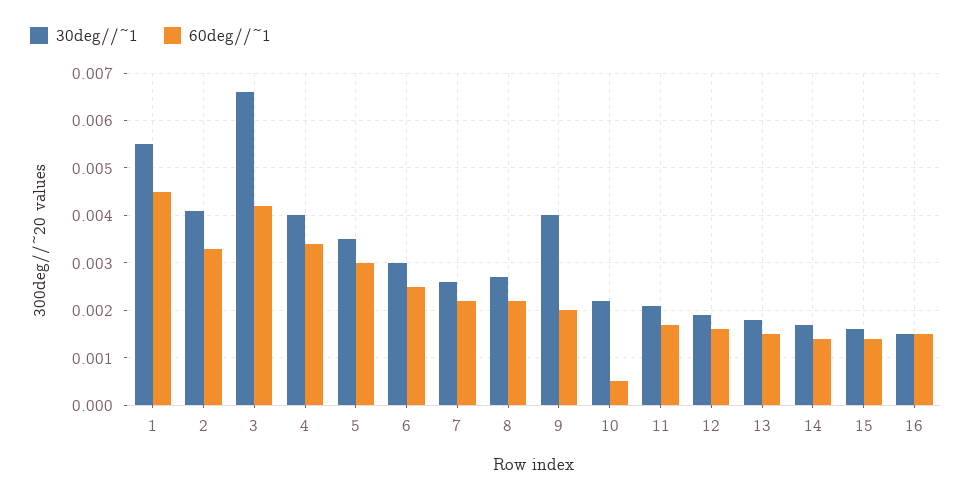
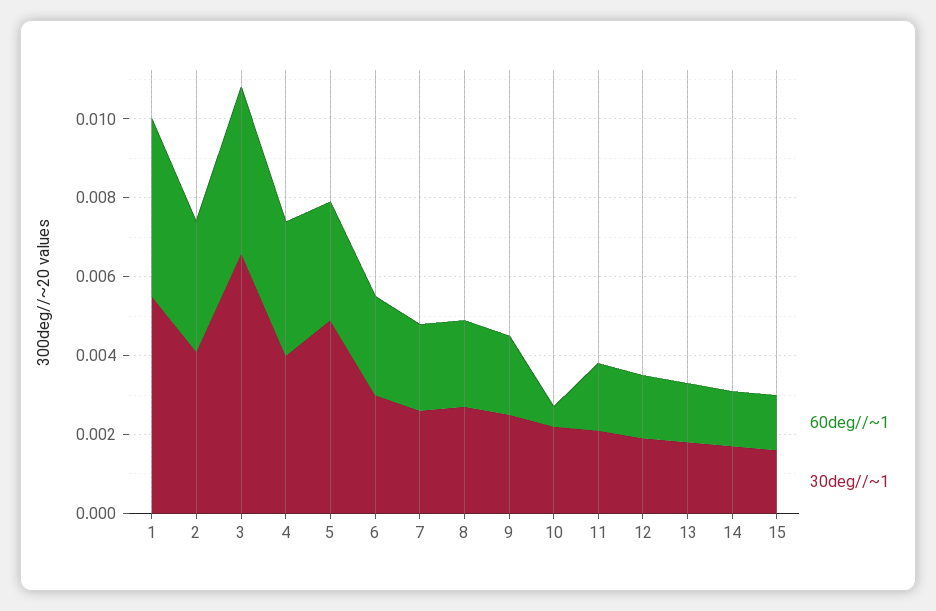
  {
    "30deg//~1": {
      "1": 0.0055,
      "2": 0.004,
      "3": 0.0065,
      "4": 0.004,
-     "5": 0.0035,
+     "5": 0.005,
      "6": 0.003,
      "7": 0.0025,
      "8": 0.0025,
-     "9": 0.004,
+     "9": 0.0025,
      "10": 0.002,
      "11": 0.002,
      "12": 0.002,
      "13": 0.002,
      "14": 0.0015,
-     "15": 0.0015,
+     "15": 0.0015
-     "16": 0.0015
    },
    "60deg//~1": {
      "1": 0.0045,
      "2": 0.0035,
      "3": 0.004,
      "4": 0.0035,
      "5": 0.003,
      "6": 0.0025,
      "7": 0.002,
      "8": 0.002,
      "9": 0.002,
      "10": 0.0005,
      "11": 0.0015,
      "12": 0.0015,
      "13": 0.0015,
      "14": 0.0015,
-     "15": 0.0015,
+     "15": 0.0015
-     "16": 0.0015
    }
  }

